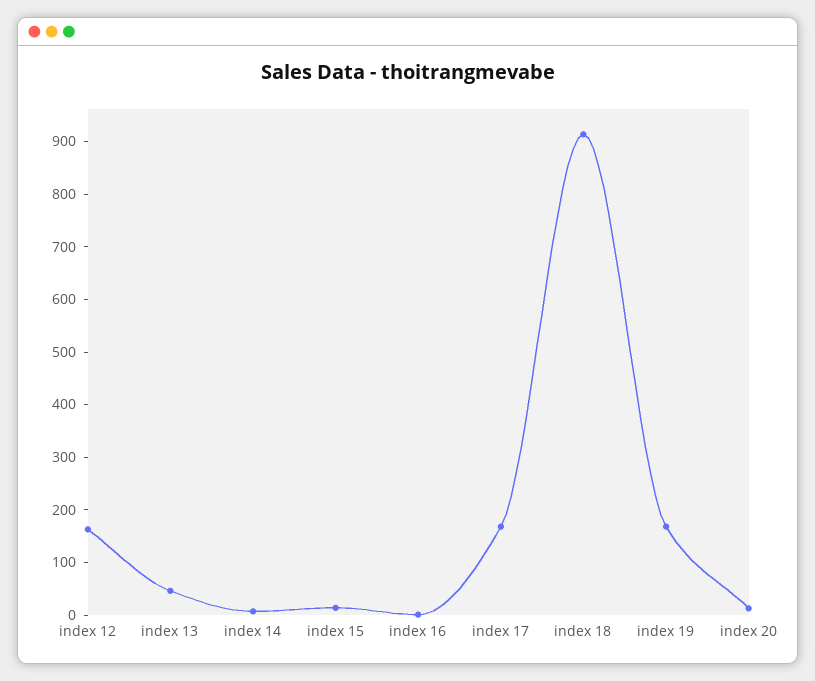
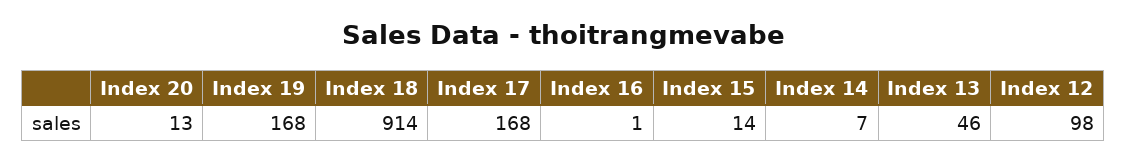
  {
-   "index 12": 160,
+   "index 12": 98,
    "index 13": 46,
    "index 14": 7,
    "index 15": 14,
    "index 16": 1,
    "index 17": 168,
    "index 18": 914,
    "index 19": 168,
    "index 20": 13
  }

